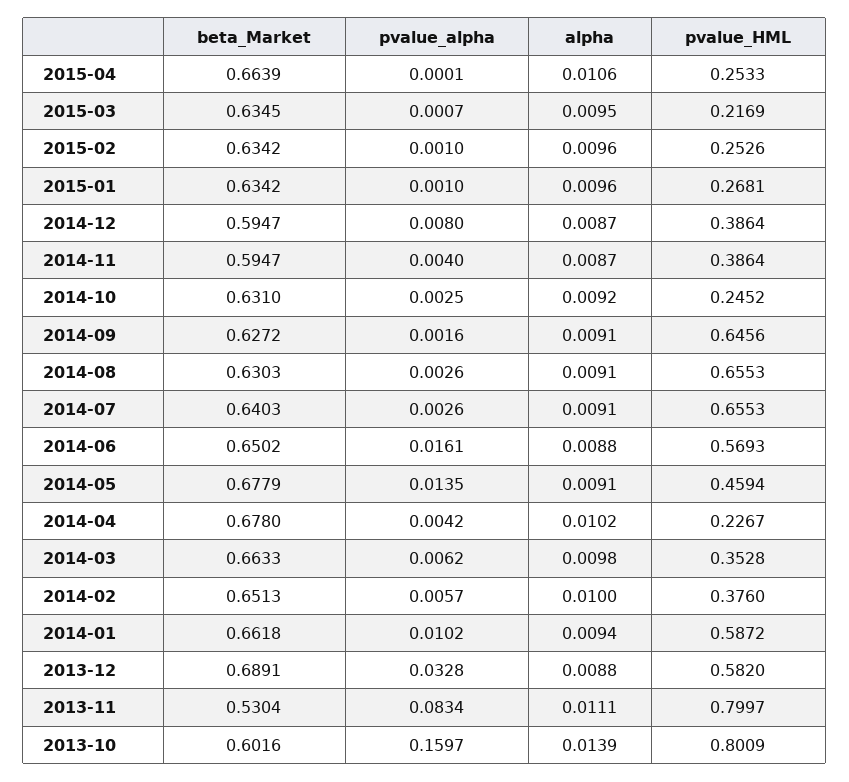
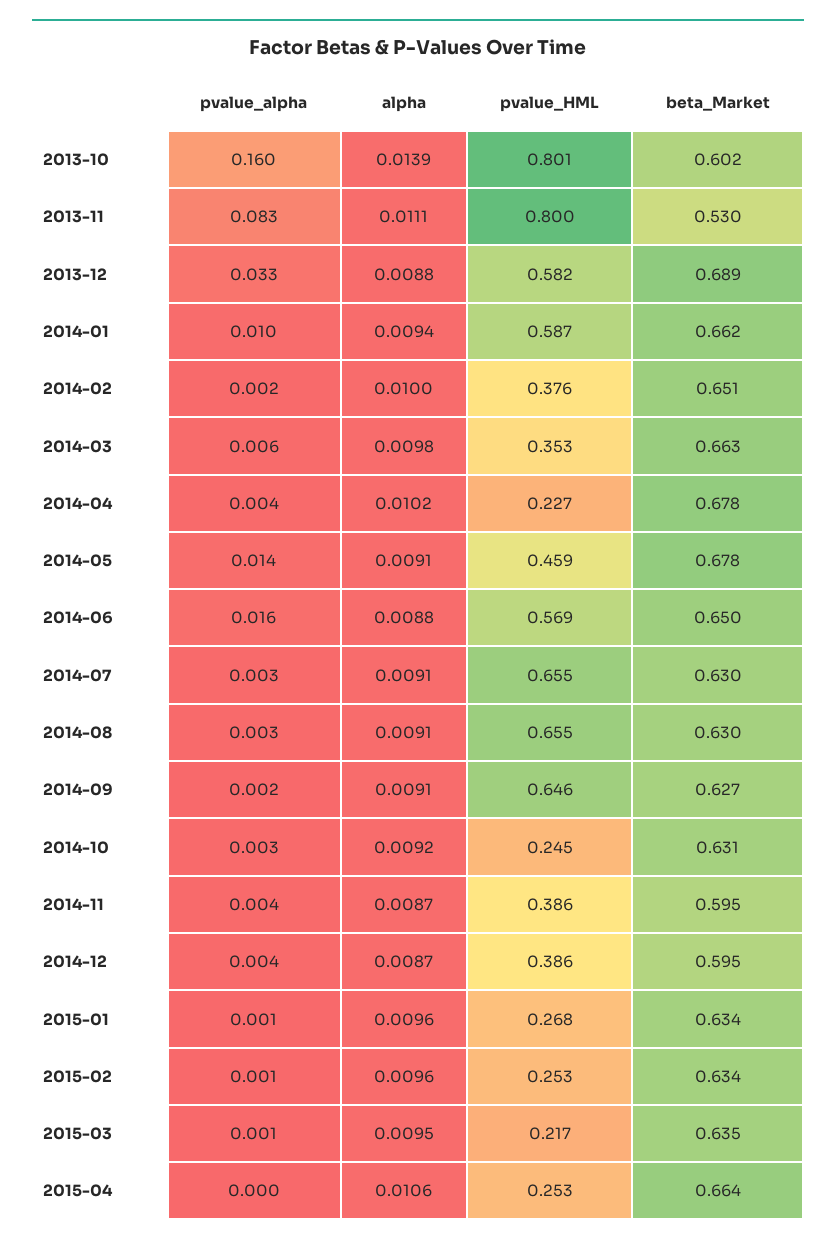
  {
    "beta_Market": {
      "2015-04": 0.6639,
      "2015-03": 0.6345,
      "2015-02": 0.6342,
      "2015-01": 0.6342,
      "2014-12": 0.5947,
      "2014-11": 0.5947,
      "2014-10": 0.631,
      "2014-09": 0.6272,
      "2014-08": 0.6303,
-     "2014-07": 0.6403,
+     "2014-07": 0.63,
      "2014-06": 0.6502,
      "2014-05": 0.6779,
      "2014-04": 0.678,
      "2014-03": 0.6633,
      "2014-02": 0.6513,
      "2014-01": 0.6618,
      "2013-12": 0.6891,
      "2013-11": 0.5304,
      "2013-10": 0.6016
    },
    "pvalue_alpha": {
      "2015-04": 0.0001,
      "2015-03": 0.0007,
      "2015-02": 0.001,
      "2015-01": 0.001,
-     "2014-12": 0.008,
+     "2014-12": 0.004,
      "2014-11": 0.004,
      "2014-10": 0.0025,
      "2014-09": 0.0016,
      "2014-08": 0.0026,
      "2014-07": 0.0026,
      "2014-06": 0.0161,
      "2014-05": 0.0135,
      "2014-04": 0.0042,
      "2014-03": 0.0062,
-     "2014-02": 0.0057,
+     "2014-02": 0.002,
      "2014-01": 0.0102,
      "2013-12": 0.0328,
      "2013-11": 0.0834,
      "2013-10": 0.1597
    },
    "alpha": {
      "2015-04": 0.0106,
      "2015-03": 0.0095,
      "2015-02": 0.0096,
      "2015-01": 0.0096,
      "2014-12": 0.0087,
      "2014-11": 0.0087,
      "2014-10": 0.0092,
      "2014-09": 0.0091,
      "2014-08": 0.0091,
      "2014-07": 0.0091,
      "2014-06": 0.0088,
      "2014-05": 0.0091,
      "2014-04": 0.0102,
      "2014-03": 0.0098,
      "2014-02": 0.01,
      "2014-01": 0.0094,
      "2013-12": 0.0088,
      "2013-11": 0.0111,
      "2013-10": 0.0139
    },
    "pvalue_HML": {
      "2015-04": 0.2533,
      "2015-03": 0.2169,
      "2015-02": 0.2526,
      "2015-01": 0.2681,
      "2014-12": 0.3864,
      "2014-11": 0.3864,
      "2014-10": 0.2452,
      "2014-09": 0.6456,
      "2014-08": 0.6553,
      "2014-07": 0.6553,
      "2014-06": 0.5693,
      "2014-05": 0.4594,
      "2014-04": 0.2267,
      "2014-03": 0.3528,
      "2014-02": 0.376,
      "2014-01": 0.5872,
      "2013-12": 0.582,
      "2013-11": 0.7997,
      "2013-10": 0.8009
    }
  }

